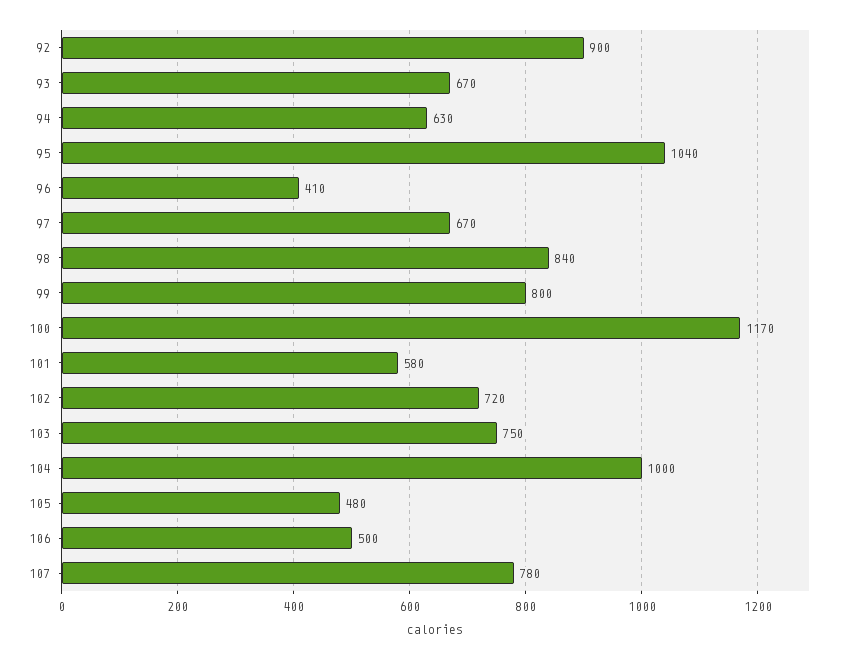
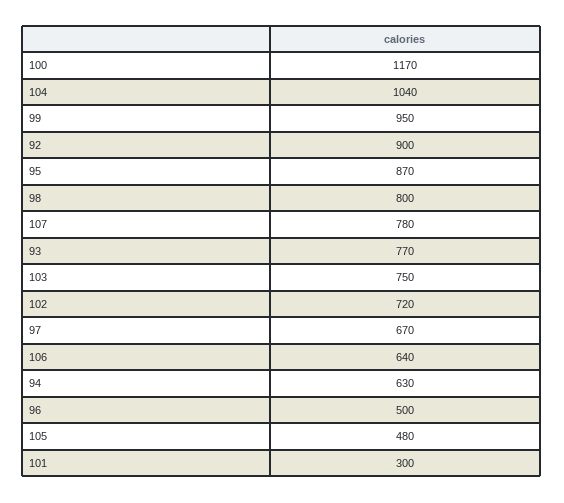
  {
    "92": 900,
-   "93": 670,
+   "93": 770,
    "94": 630,
-   "95": 1040,
+   "95": 870,
-   "96": 410,
+   "96": 500,
    "97": 670,
-   "98": 840,
+   "98": 800,
-   "99": 800,
+   "99": 950,
    "100": 1170,
-   "101": 580,
+   "101": 300,
    "102": 720,
    "103": 750,
-   "104": 1000,
+   "104": 1040,
    "105": 480,
-   "106": 500,
+   "106": 640,
    "107": 780
  }

